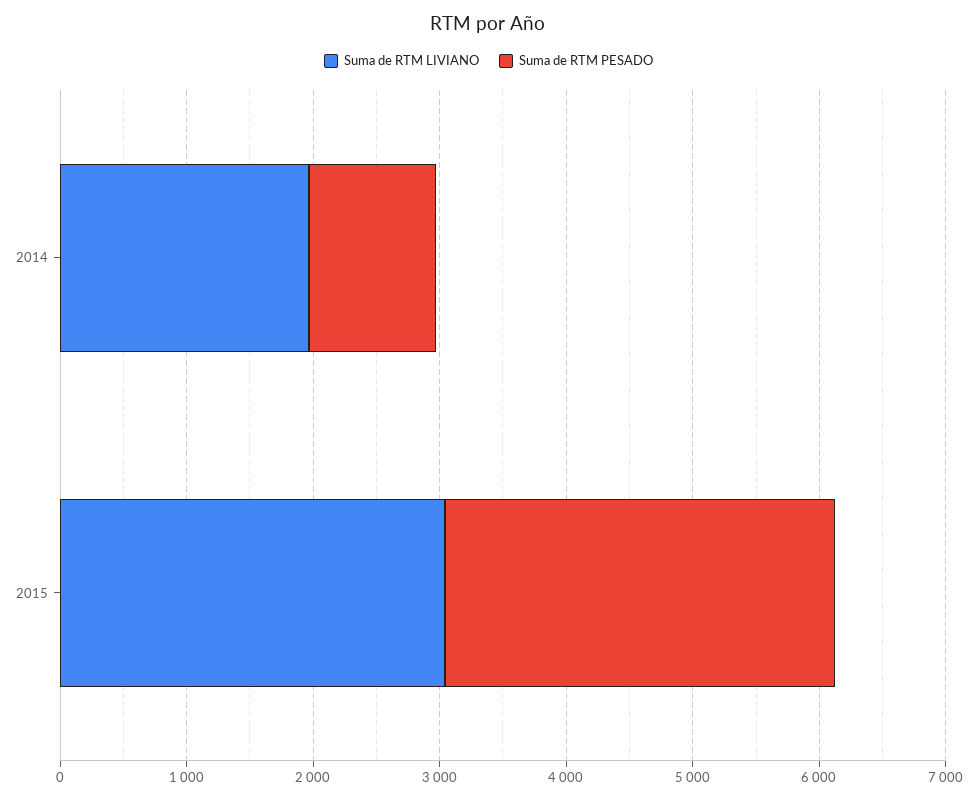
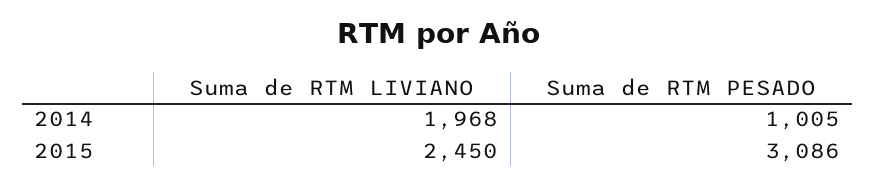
  {
    "Suma de RTM LIVIANO": {
      "2014": 1968,
-     "2015": 3000
+     "2015": 2450
    },
    "Suma de RTM PESADO": {
      "2014": 1005,
      "2015": 3086
    }
  }

